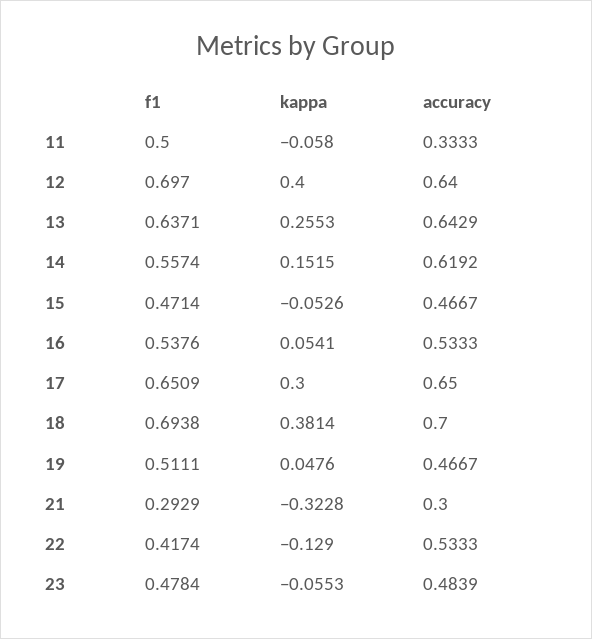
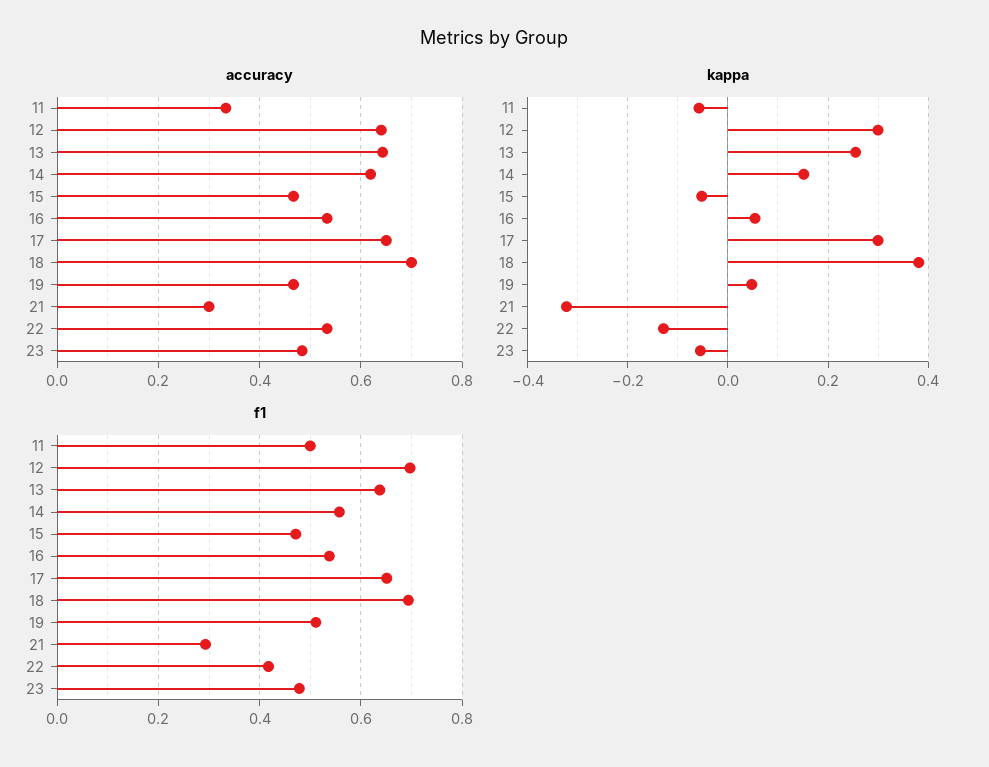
  {
    "f1": {
      "11": 0.5,
      "12": 0.697,
      "13": 0.6371,
      "14": 0.5574,
      "15": 0.4714,
      "16": 0.5376,
      "17": 0.6509,
      "18": 0.6938,
      "19": 0.5111,
      "21": 0.2929,
      "22": 0.4174,
      "23": 0.4784
    },
    "kappa": {
      "11": -0.058,
-     "12": 0.4,
+     "12": 0.3,
      "13": 0.2553,
      "14": 0.1515,
      "15": -0.0526,
      "16": 0.0541,
      "17": 0.3,
      "18": 0.3814,
      "19": 0.0476,
      "21": -0.3228,
      "22": -0.129,
      "23": -0.0553
    },
    "accuracy": {
      "11": 0.3333,
      "12": 0.64,
      "13": 0.6429,
      "14": 0.6192,
      "15": 0.4667,
      "16": 0.5333,
      "17": 0.65,
      "18": 0.7,
      "19": 0.4667,
      "21": 0.3,
      "22": 0.5333,
      "23": 0.4839
    }
  }

